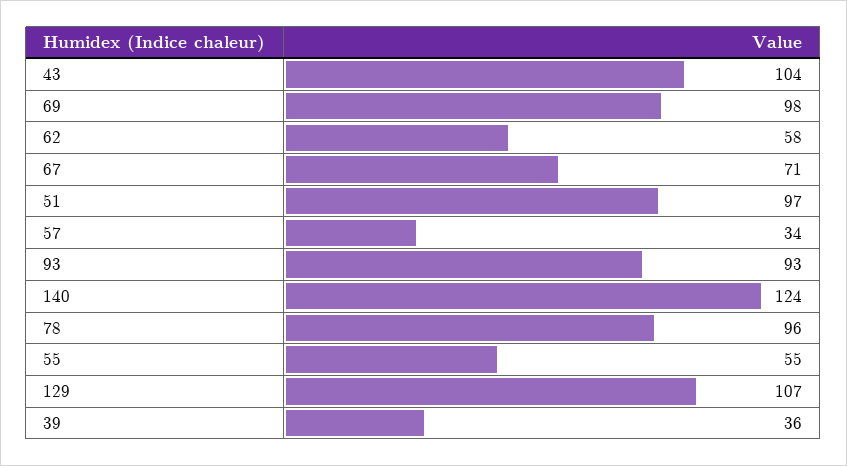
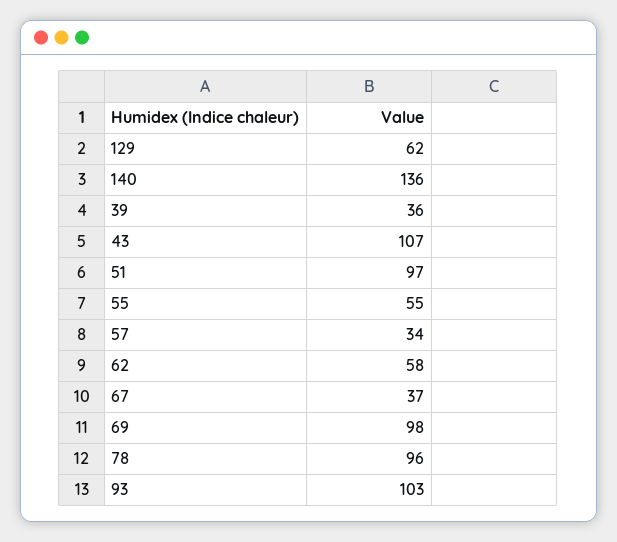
  {
-   "43": 104,
+   "43": 107,
    "69": 98,
    "62": 58,
-   "67": 71,
+   "67": 37,
    "51": 97,
    "57": 34,
-   "93": 93,
+   "93": 103,
-   "140": 124,
+   "140": 136,
    "78": 96,
    "55": 55,
-   "129": 107,
+   "129": 62,
    "39": 36
  }

